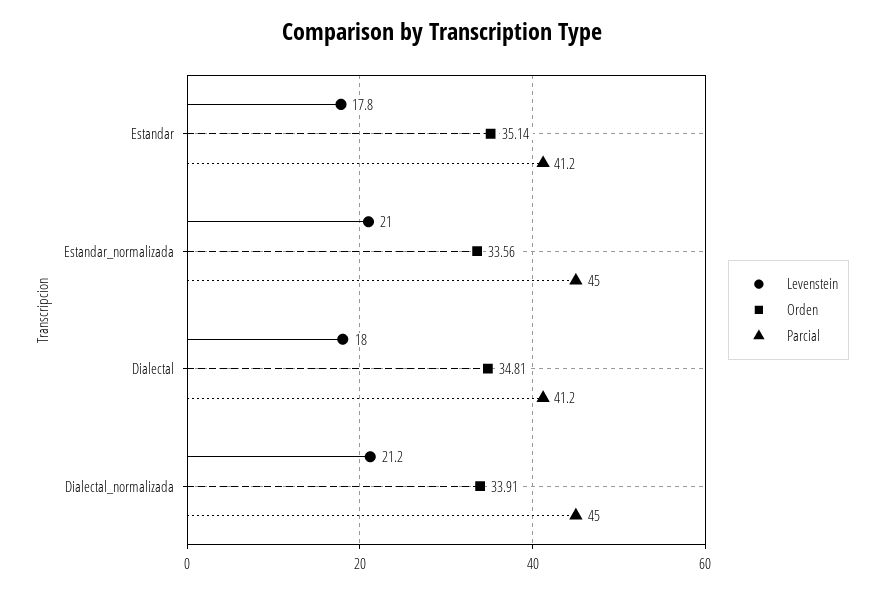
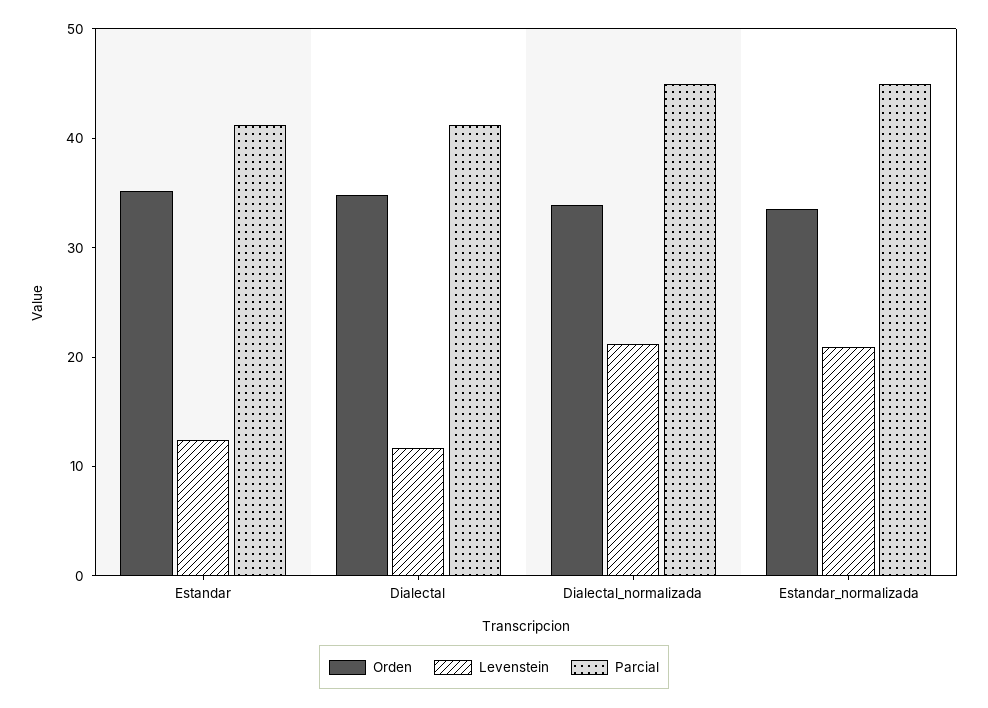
  {
    "Levenstein": {
-     "Estandar": 17.8,
+     "Estandar": 12,
      "Estandar_normalizada": 21,
-     "Dialectal": 18,
+     "Dialectal": 12,
      "Dialectal_normalizada": 21.2
    },
    "Orden": {
      "Estandar": 35.14,
      "Estandar_normalizada": 33.56,
      "Dialectal": 34.81,
      "Dialectal_normalizada": 33.91
    },
    "Parcial": {
      "Estandar": 41.2,
      "Estandar_normalizada": 45,
      "Dialectal": 41.2,
      "Dialectal_normalizada": 45
    }
  }

